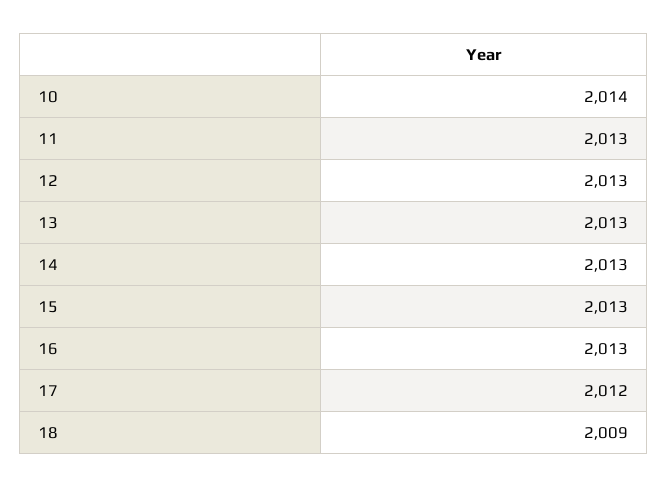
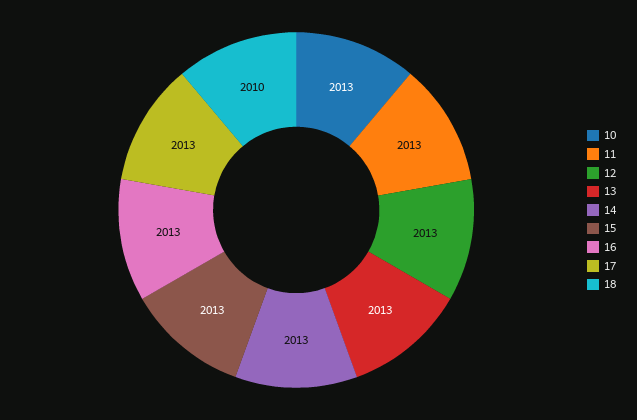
  {
-   "10": 2014,
+   "10": 2013,
    "11": 2013,
    "12": 2013,
    "13": 2013,
    "14": 2013,
    "15": 2013,
    "16": 2013,
-   "17": 2012,
+   "17": 2013,
-   "18": 2009
+   "18": 2010
  }

